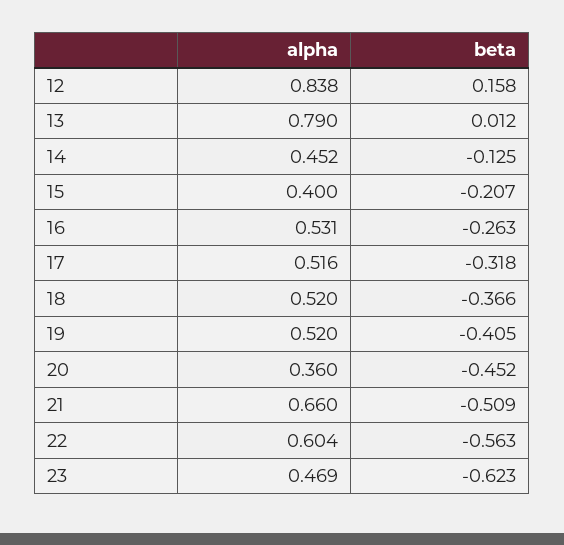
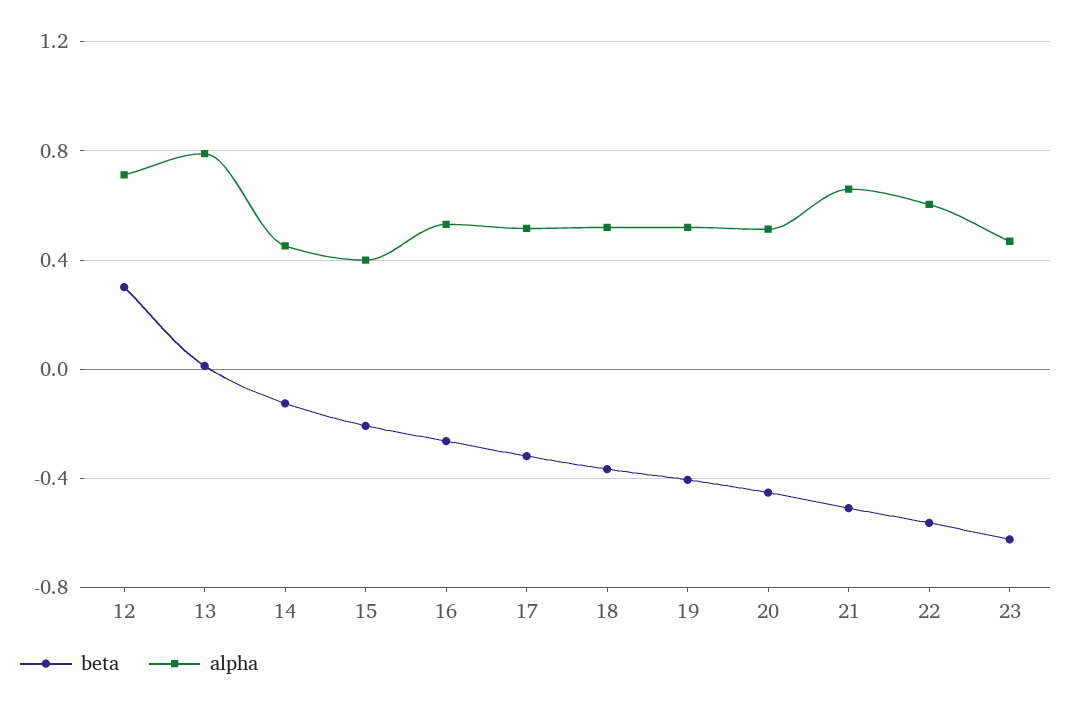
  {
    "alpha": {
-     "12": 0.838,
+     "12": 0.7,
      "13": 0.79,
      "14": 0.452,
      "15": 0.4,
      "16": 0.531,
      "17": 0.516,
      "18": 0.52,
      "19": 0.52,
-     "20": 0.36,
+     "20": 0.5,
      "21": 0.66,
      "22": 0.604,
      "23": 0.469
    },
    "beta": {
-     "12": 0.158,
+     "12": 0.3,
      "13": 0.012,
      "14": -0.125,
      "15": -0.207,
      "16": -0.263,
      "17": -0.318,
      "18": -0.366,
      "19": -0.405,
      "20": -0.452,
      "21": -0.509,
      "22": -0.563,
      "23": -0.623
    }
  }

